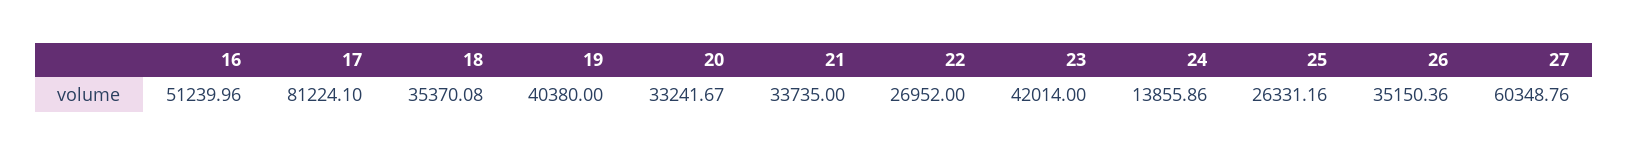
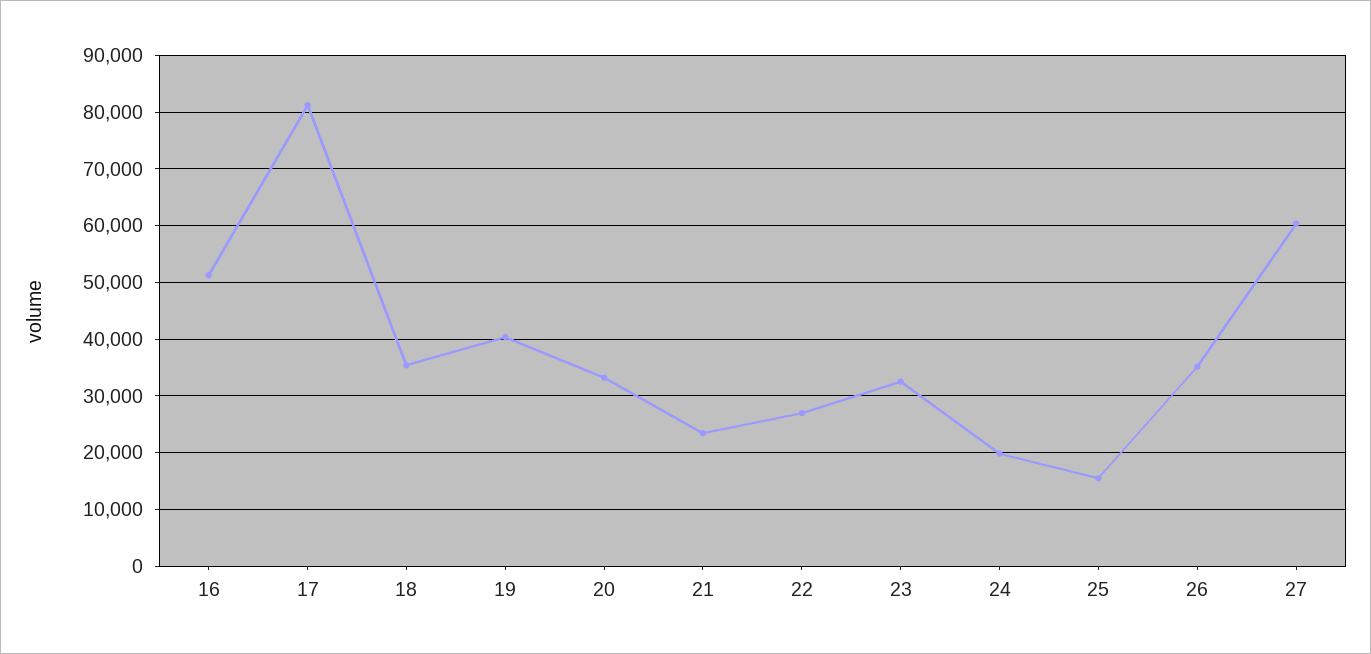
  {
    "16": 51239.96,
    "17": 81224.1,
    "18": 35370.08,
    "19": 40380,
    "20": 33241.67,
-   "21": 33735,
+   "21": 24000,
    "22": 26952,
-   "23": 42014,
+   "23": 32000,
-   "24": 13855.86,
+   "24": 20000,
-   "25": 26331.16,
+   "25": 16000,
    "26": 35150.36,
    "27": 60348.76
  }

